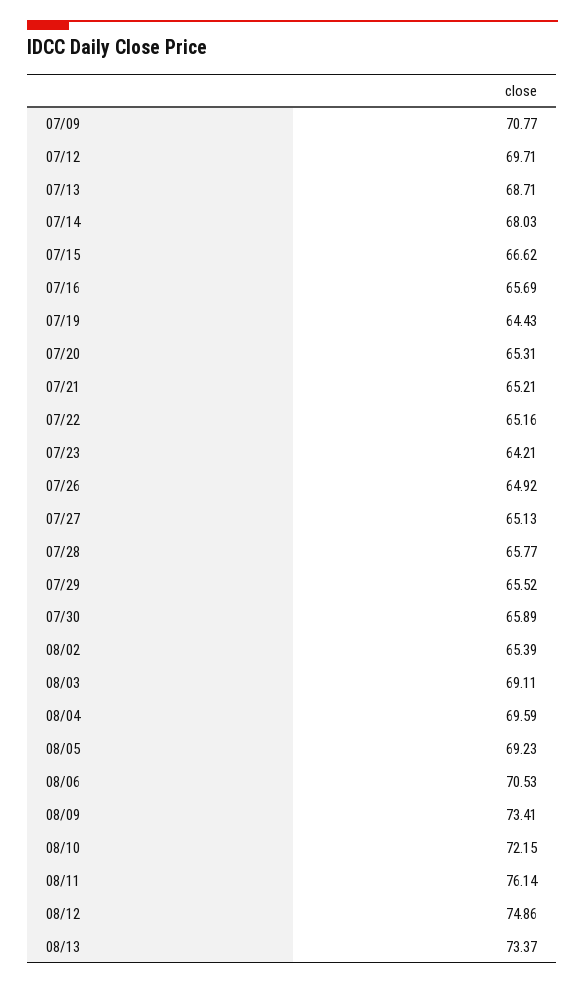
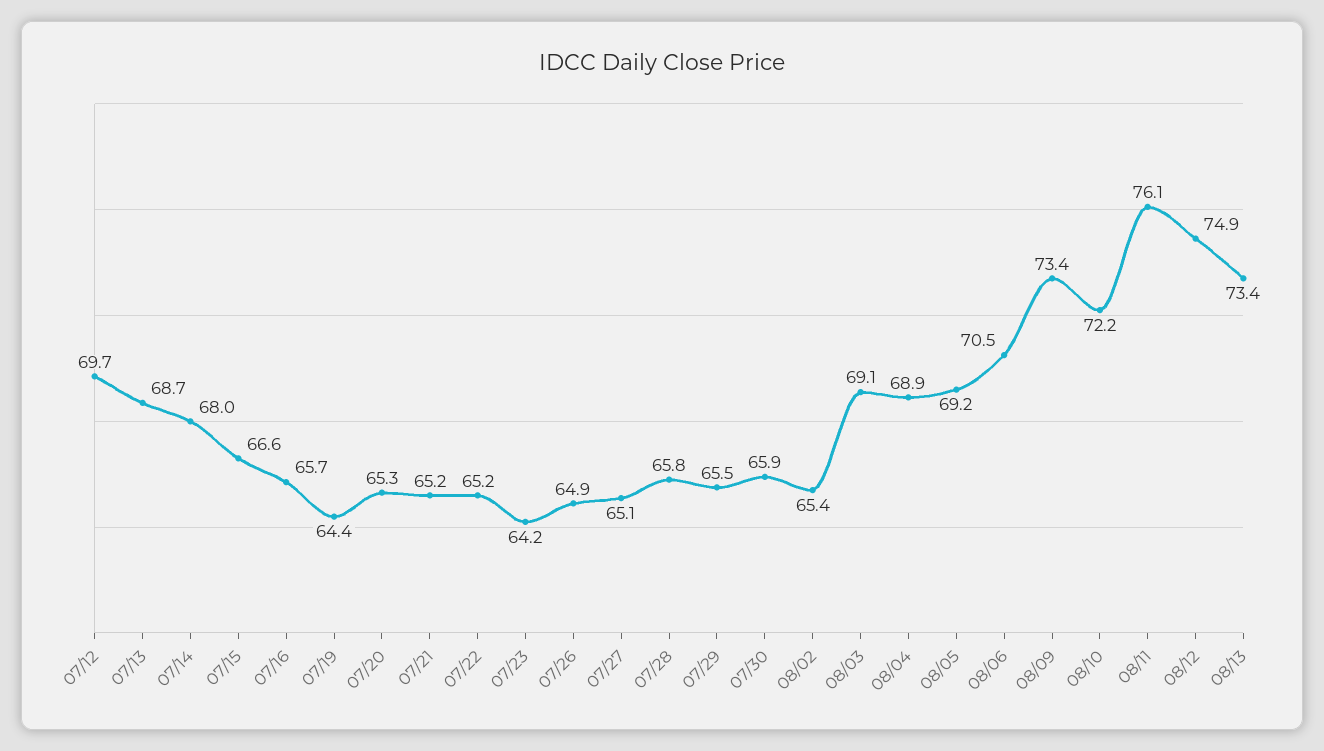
  {
-   "07/09": 70.77,
    "07/12": 69.71,
    "07/13": 68.71,
    "07/14": 68.03,
    "07/15": 66.62,
    "07/16": 65.69,
    "07/19": 64.43,
    "07/20": 65.31,
    "07/21": 65.21,
    "07/22": 65.16,
    "07/23": 64.21,
    "07/26": 64.92,
    "07/27": 65.13,
    "07/28": 65.77,
    "07/29": 65.52,
    "07/30": 65.89,
    "08/02": 65.39,
    "08/03": 69.11,
-   "08/04": 69.59,
+   "08/04": 68.9,
    "08/05": 69.23,
    "08/06": 70.53,
    "08/09": 73.41,
    "08/10": 72.15,
    "08/11": 76.14,
    "08/12": 74.86,
    "08/13": 73.37
  }

